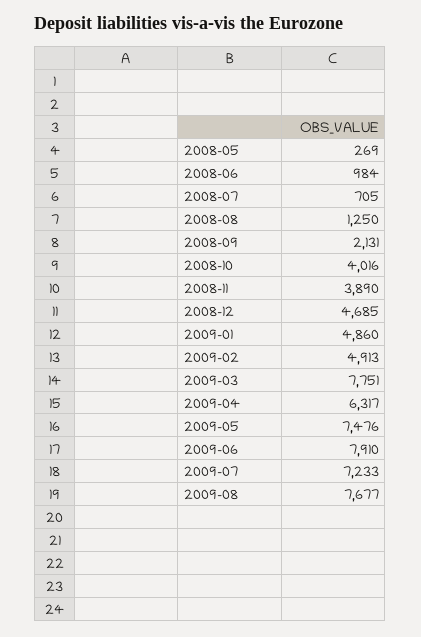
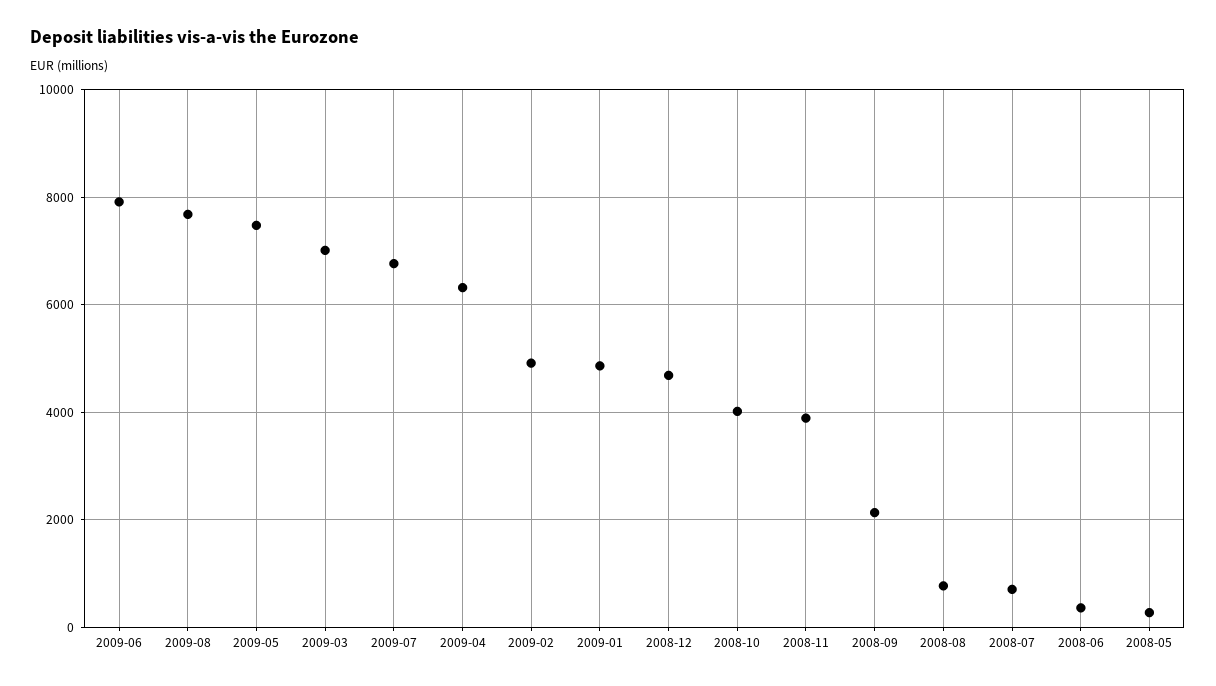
  {
    "2008-05": 269,
-   "2008-06": 984,
+   "2008-06": 400,
    "2008-07": 705,
-   "2008-08": 1250,
+   "2008-08": 800,
    "2008-09": 2131,
    "2008-10": 4016,
    "2008-11": 3890,
    "2008-12": 4685,
    "2009-01": 4860,
    "2009-02": 4913,
-   "2009-03": 7751,
+   "2009-03": 7000,
    "2009-04": 6317,
    "2009-05": 7476,
    "2009-06": 7910,
-   "2009-07": 7233,
+   "2009-07": 6800,
    "2009-08": 7677
  }

